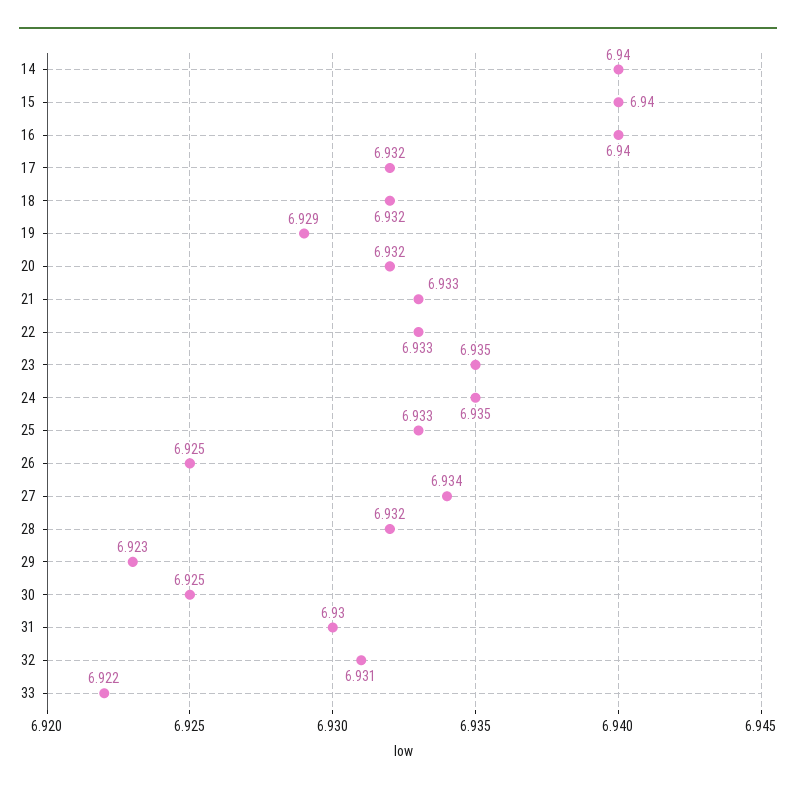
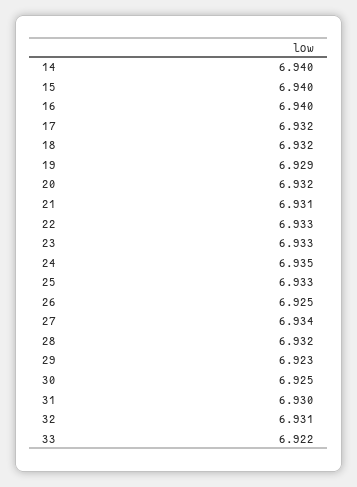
  {
    "14": 6.94,
    "15": 6.94,
    "16": 6.94,
    "17": 6.932,
    "18": 6.932,
    "19": 6.929,
    "20": 6.932,
-   "21": 6.933,
+   "21": 6.931,
    "22": 6.933,
-   "23": 6.935,
+   "23": 6.933,
    "24": 6.935,
    "25": 6.933,
    "26": 6.925,
    "27": 6.934,
    "28": 6.932,
    "29": 6.923,
    "30": 6.925,
    "31": 6.93,
    "32": 6.931,
    "33": 6.922
  }

